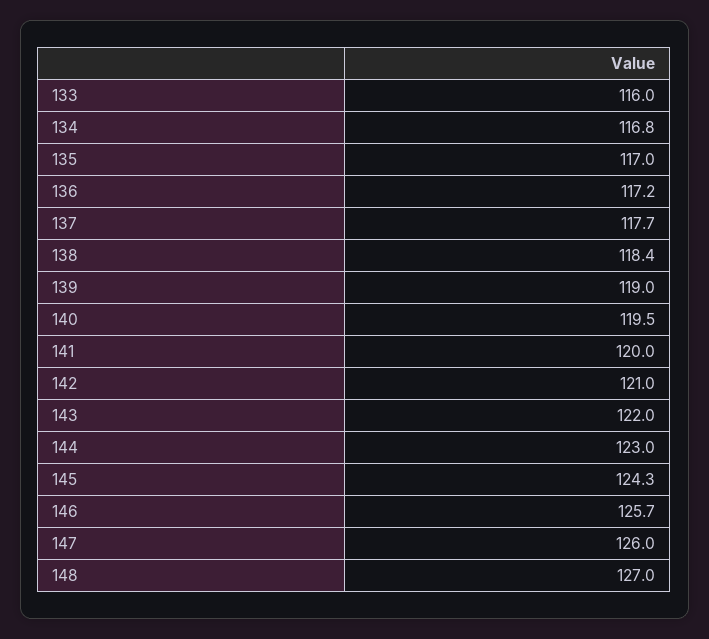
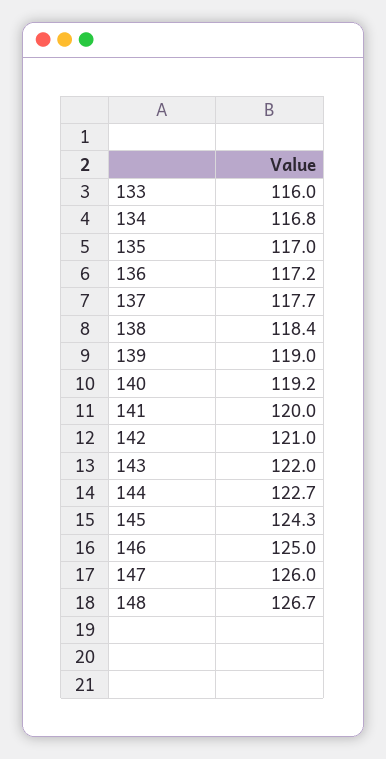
  {
    "133": 116,
    "134": 116.8,
    "135": 117,
    "136": 117.2,
    "137": 117.7,
    "138": 118.4,
    "139": 119,
-   "140": 119.5,
+   "140": 119.2,
    "141": 120,
    "142": 121,
    "143": 122,
-   "144": 123,
+   "144": 122.7,
    "145": 124.3,
-   "146": 125.7,
+   "146": 125,
    "147": 126,
-   "148": 127
+   "148": 126.7
  }

